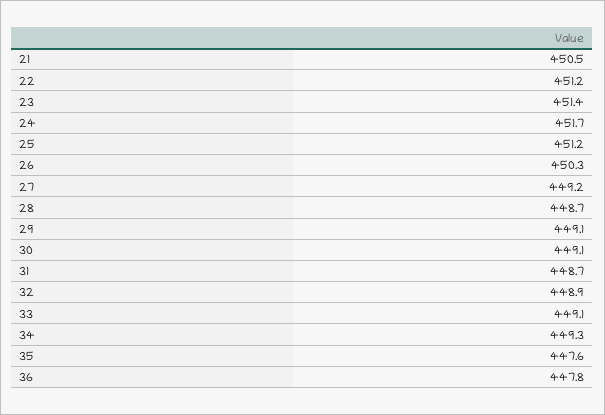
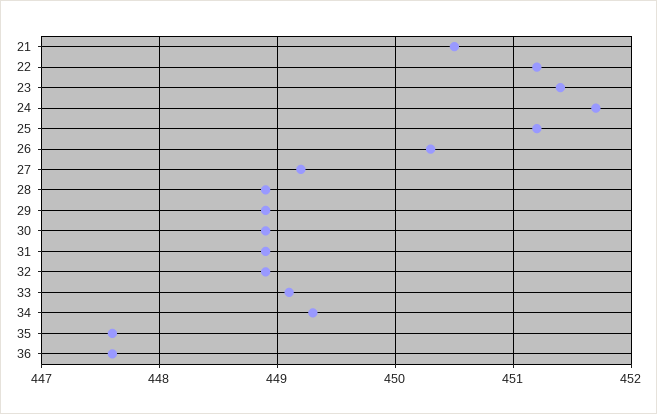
  {
    "21": 450.5,
    "22": 451.2,
    "23": 451.4,
    "24": 451.7,
    "25": 451.2,
    "26": 450.3,
    "27": 449.2,
-   "28": 448.7,
+   "28": 448.9,
-   "29": 449.1,
+   "29": 448.9,
-   "30": 449.1,
+   "30": 448.9,
-   "31": 448.7,
+   "31": 448.9,
    "32": 448.9,
    "33": 449.1,
    "34": 449.3,
    "35": 447.6,
-   "36": 447.8
+   "36": 447.6
  }

